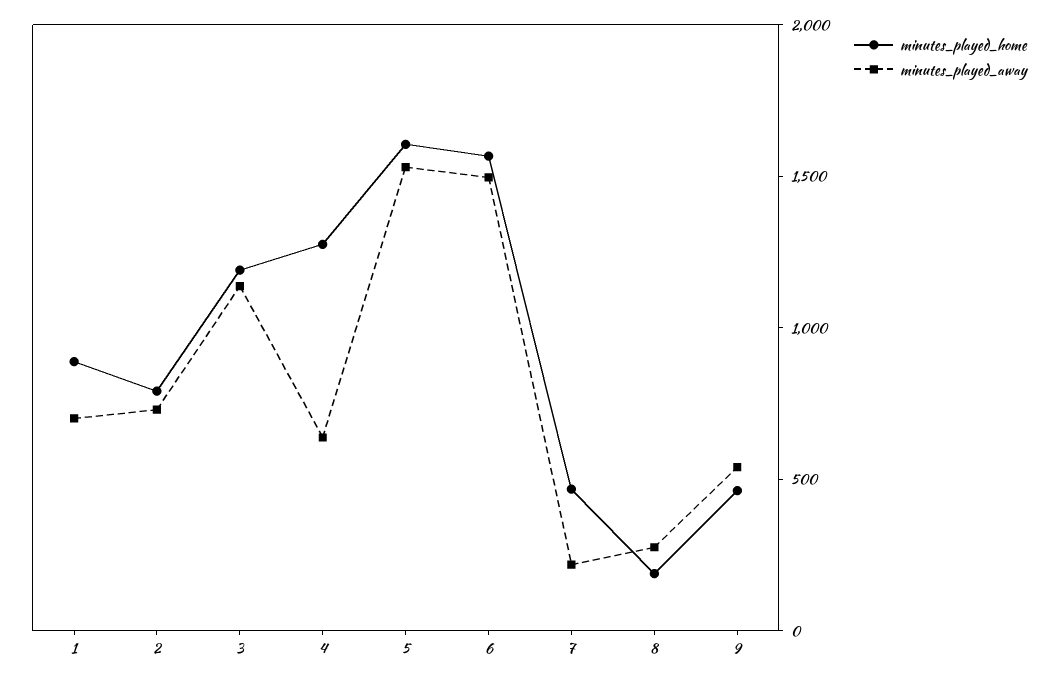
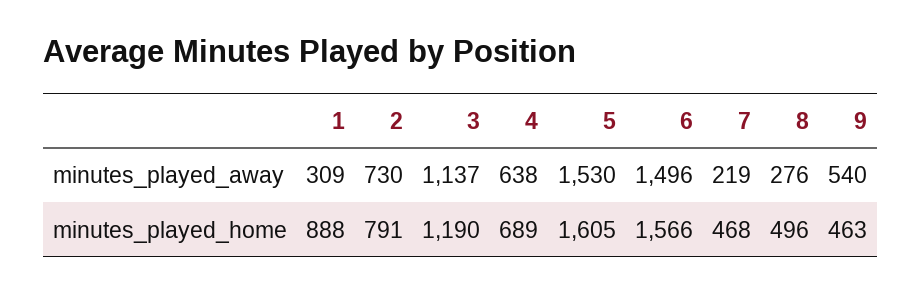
  {
    "minutes_played_home": {
      "1": 888,
      "2": 791,
      "3": 1190,
-     "4": 1300,
+     "4": 689,
      "5": 1605,
      "6": 1566,
      "7": 468,
-     "8": 200,
+     "8": 496,
      "9": 463
    },
    "minutes_played_away": {
-     "1": 700,
+     "1": 309,
      "2": 730,
      "3": 1137,
      "4": 638,
      "5": 1530,
      "6": 1496,
      "7": 219,
      "8": 276,
      "9": 540
    }
  }

